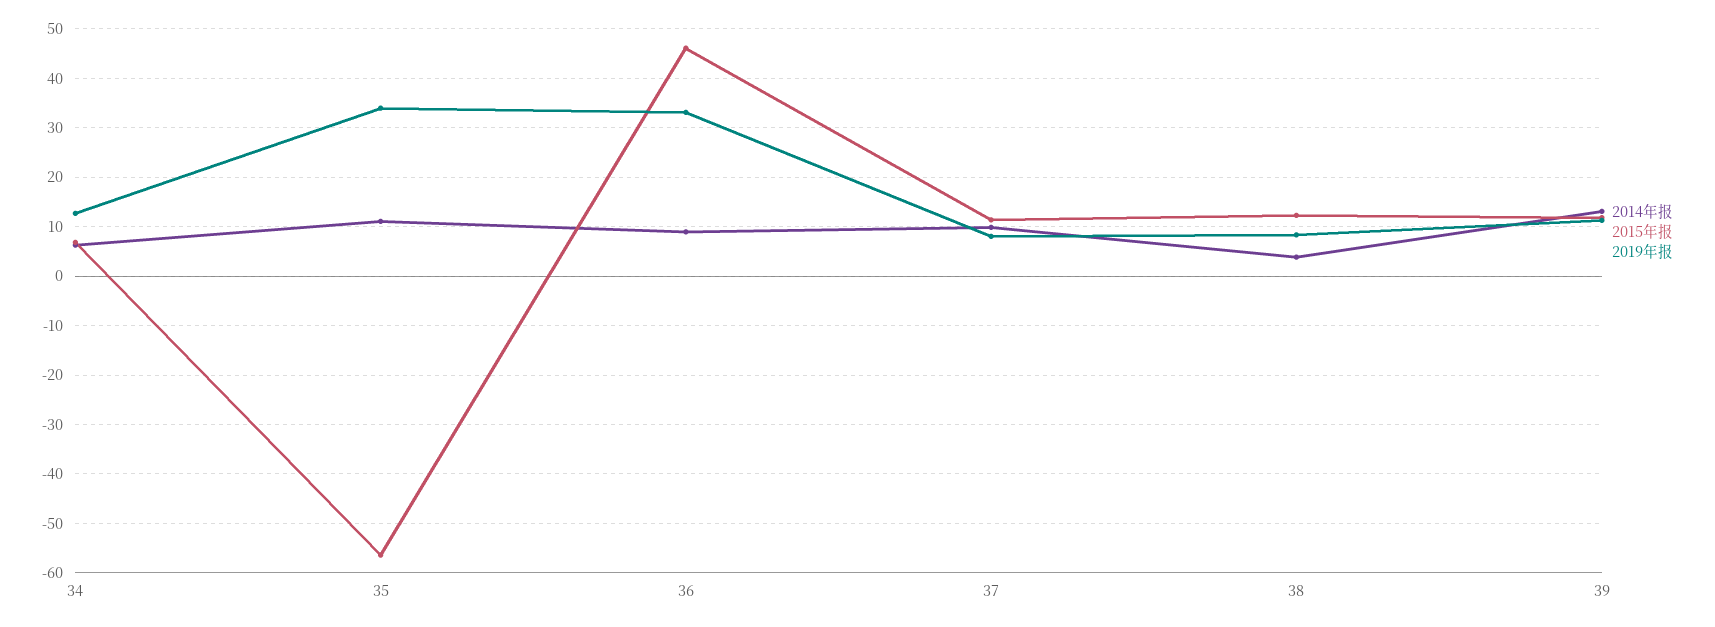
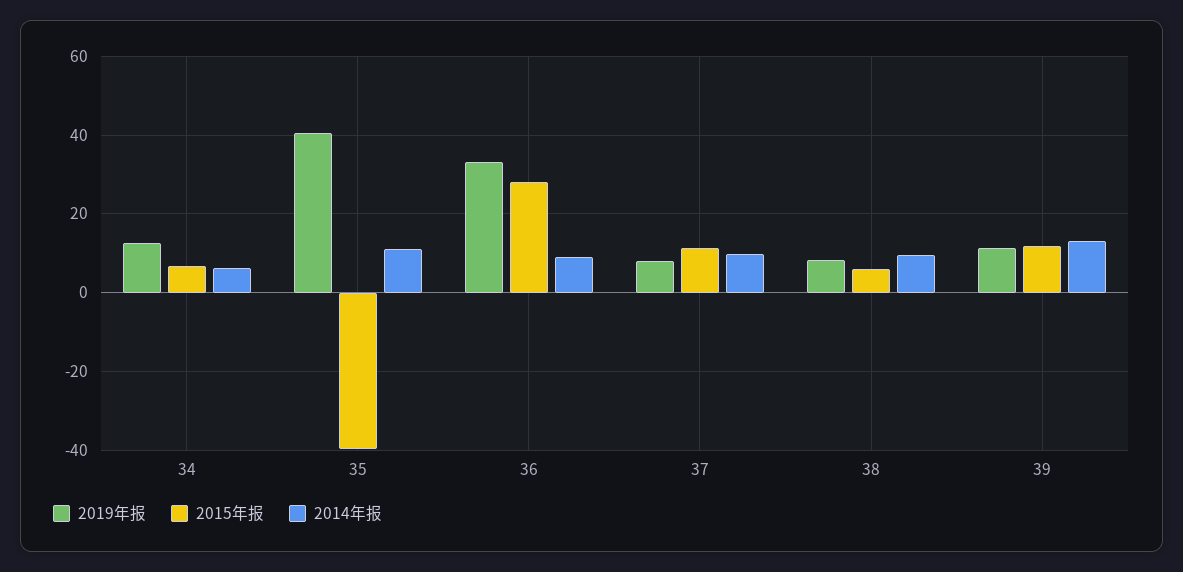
  {
    "2014年报": {
      "34": 6,
      "35": 12,
      "36": 8,
      "37": 10,
-     "38": 4,
+     "38": 10,
      "39": 14
    },
    "2015年报": {
      "34": 6,
-     "35": -56,
+     "35": -40,
-     "36": 46,
+     "36": 28,
      "37": 12,
-     "38": 12,
+     "38": 6,
      "39": 12
    },
    "2019年报": {
      "34": 12,
-     "35": 34,
+     "35": 40,
      "36": 34,
      "37": 8,
      "38": 8,
      "39": 12
    }
  }

